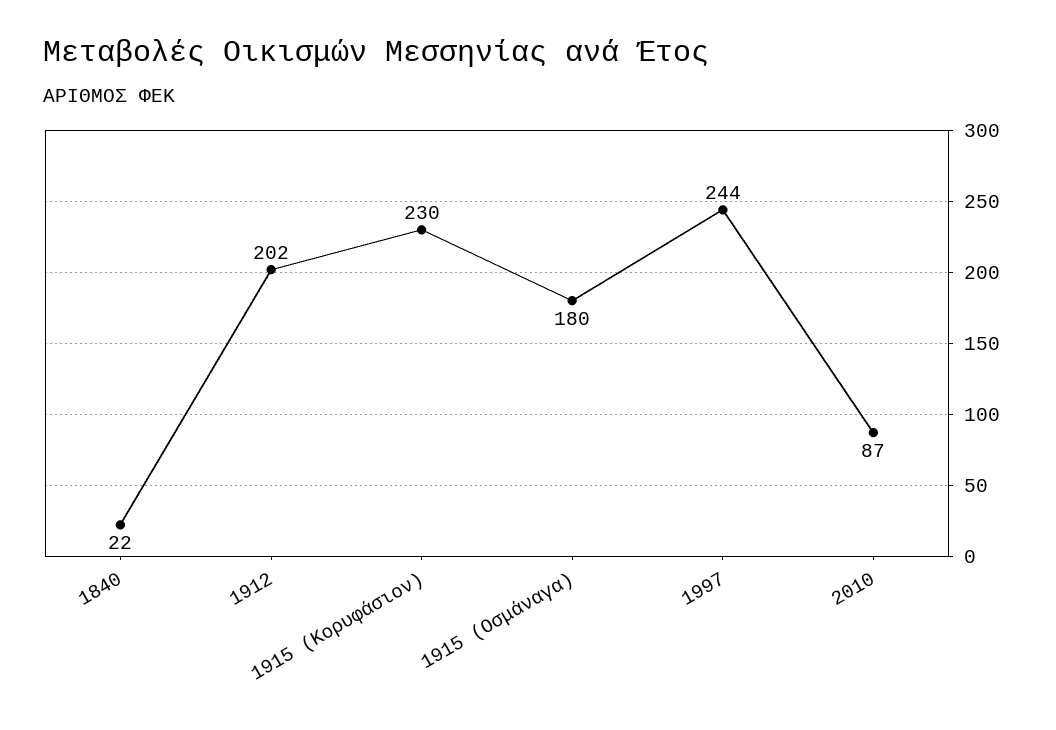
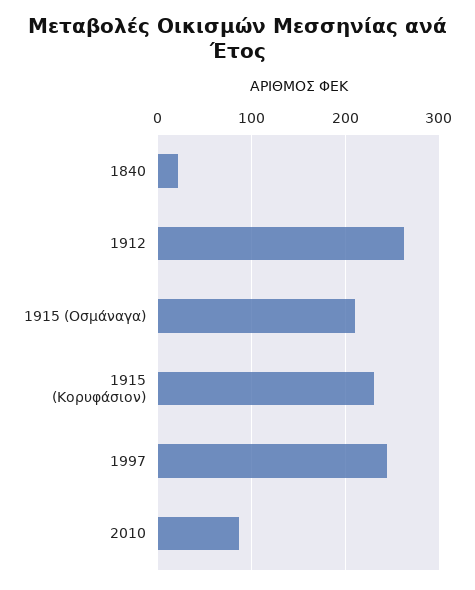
  {
    "1840": 22,
-   "1912": 202,
+   "1912": 260,
    "1915 (Κορυφάσιον)": 230,
-   "1915 (Οσμάναγα)": 180,
+   "1915 (Οσμάναγα)": 210,
    "1997": 244,
    "2010": 87
  }

